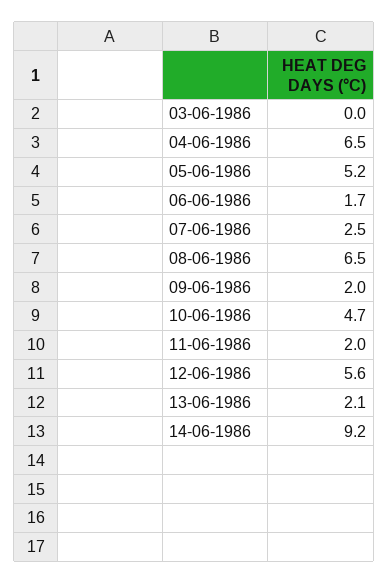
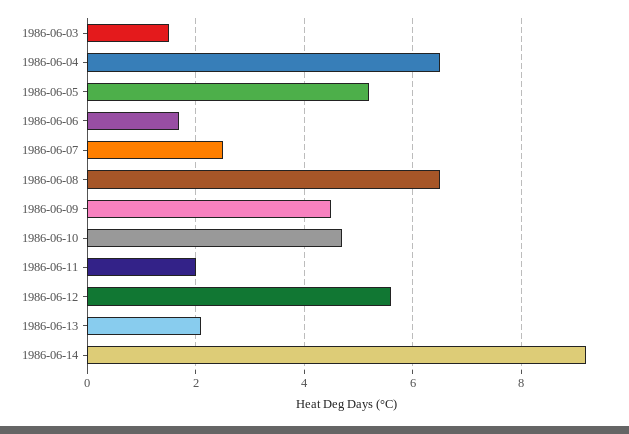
  {
-   "03-06-1986": 0,
+   "03-06-1986": 1.5,
    "04-06-1986": 6.5,
    "05-06-1986": 5.2,
    "06-06-1986": 1.7,
    "07-06-1986": 2.5,
    "08-06-1986": 6.5,
-   "09-06-1986": 2,
+   "09-06-1986": 4.5,
    "10-06-1986": 4.7,
    "11-06-1986": 2,
    "12-06-1986": 5.6,
    "13-06-1986": 2.1,
    "14-06-1986": 9.2
  }

